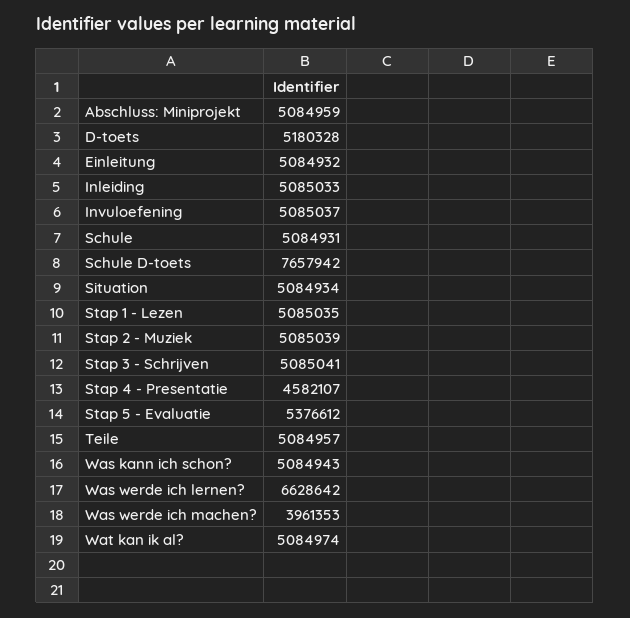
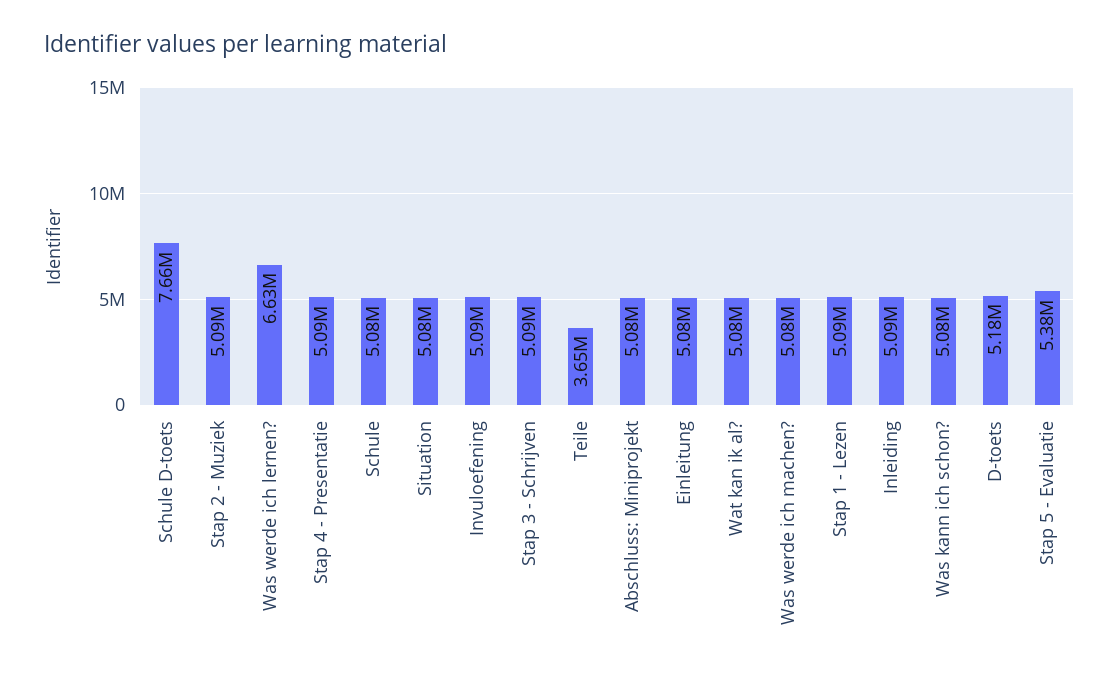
  {
    "Abschluss: Miniprojekt": 5084959,
    "D-toets": 5180328,
    "Einleitung": 5084932,
    "Inleiding": 5085033,
    "Invuloefening": 5085037,
    "Schule": 5084931,
    "Schule D-toets": 7657942,
    "Situation": 5084934,
    "Stap 1 - Lezen": 5085035,
    "Stap 2 - Muziek": 5085039,
    "Stap 3 - Schrijven": 5085041,
-   "Stap 4 - Presentatie": 4582107,
+   "Stap 4 - Presentatie": 5090000,
    "Stap 5 - Evaluatie": 5376612,
-   "Teile": 5084957,
+   "Teile": 3650000,
    "Was kann ich schon?": 5084943,
    "Was werde ich lernen?": 6628642,
-   "Was werde ich machen?": 3961353,
+   "Was werde ich machen?": 5080000,
    "Wat kan ik al?": 5084974
  }

